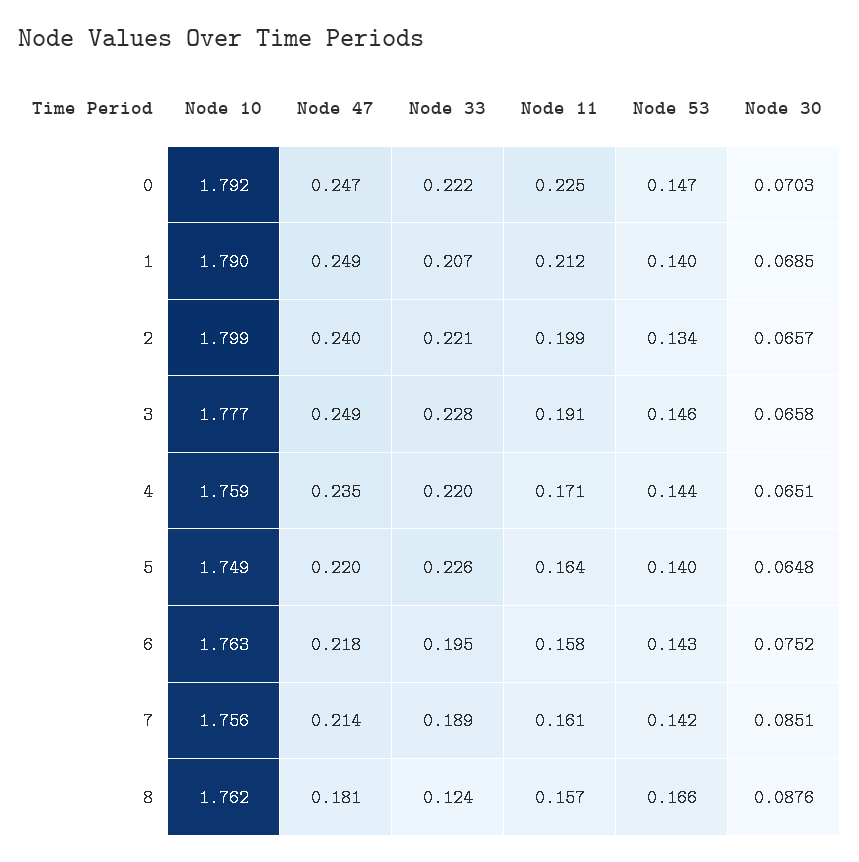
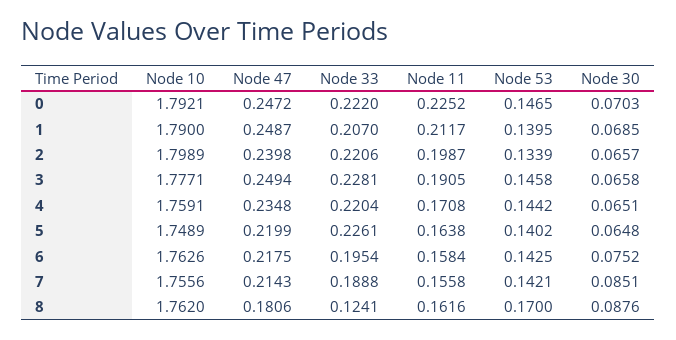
  {
    "Node 10": {
      "0": 1.7921,
      "1": 1.79,
      "2": 1.7989,
      "3": 1.7771,
      "4": 1.7591,
      "5": 1.7489,
      "6": 1.7626,
      "7": 1.7556,
      "8": 1.762
    },
    "Node 47": {
      "0": 0.2472,
      "1": 0.2487,
      "2": 0.2398,
      "3": 0.2494,
      "4": 0.2348,
      "5": 0.2199,
      "6": 0.2175,
      "7": 0.2143,
      "8": 0.1806
    },
    "Node 33": {
      "0": 0.222,
      "1": 0.207,
      "2": 0.2206,
      "3": 0.2281,
      "4": 0.2204,
      "5": 0.2261,
      "6": 0.1954,
      "7": 0.1888,
      "8": 0.1241
    },
    "Node 11": {
      "0": 0.2252,
      "1": 0.2117,
      "2": 0.1987,
      "3": 0.1905,
      "4": 0.1708,
      "5": 0.1638,
      "6": 0.1584,
-     "7": 0.161,
+     "7": 0.1558,
-     "8": 0.157
+     "8": 0.1616
    },
    "Node 53": {
      "0": 0.1465,
      "1": 0.1395,
      "2": 0.1339,
      "3": 0.1458,
      "4": 0.1442,
      "5": 0.1402,
      "6": 0.1425,
      "7": 0.1421,
-     "8": 0.166
+     "8": 0.17
    },
    "Node 30": {
      "0": 0.0703,
      "1": 0.0685,
      "2": 0.0657,
      "3": 0.0658,
      "4": 0.0651,
      "5": 0.0648,
      "6": 0.0752,
      "7": 0.0851,
      "8": 0.0876
    }
  }

